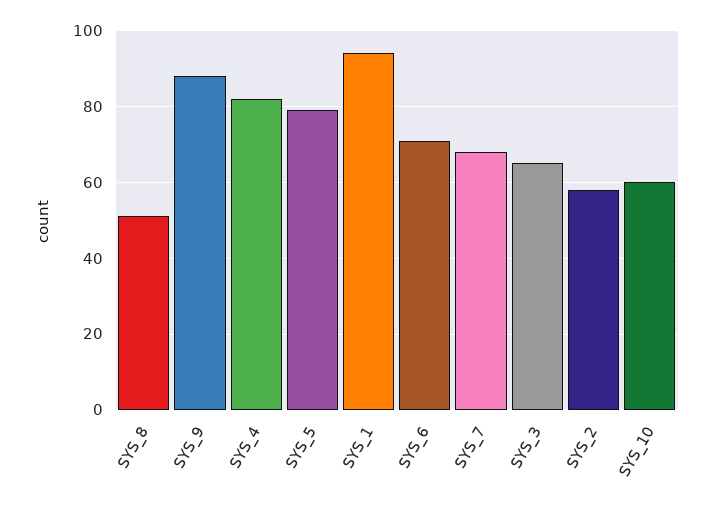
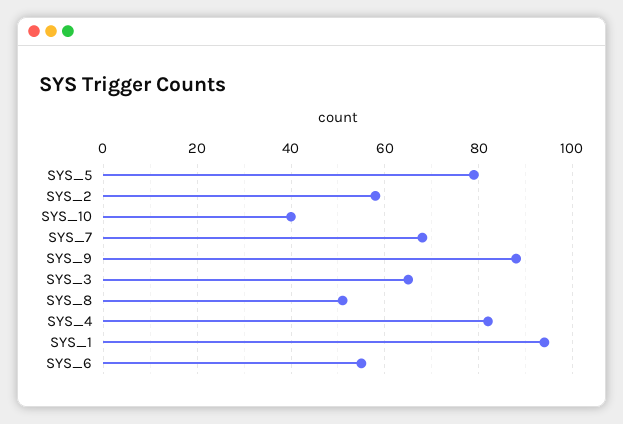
  {
    "SYS_8": 50,
    "SYS_9": 90,
    "SYS_4": 80,
    "SYS_5": 80,
    "SYS_1": 95,
-   "SYS_6": 70,
+   "SYS_6": 55,
    "SYS_7": 70,
    "SYS_3": 65,
    "SYS_2": 60,
-   "SYS_10": 60
+   "SYS_10": 40
  }

